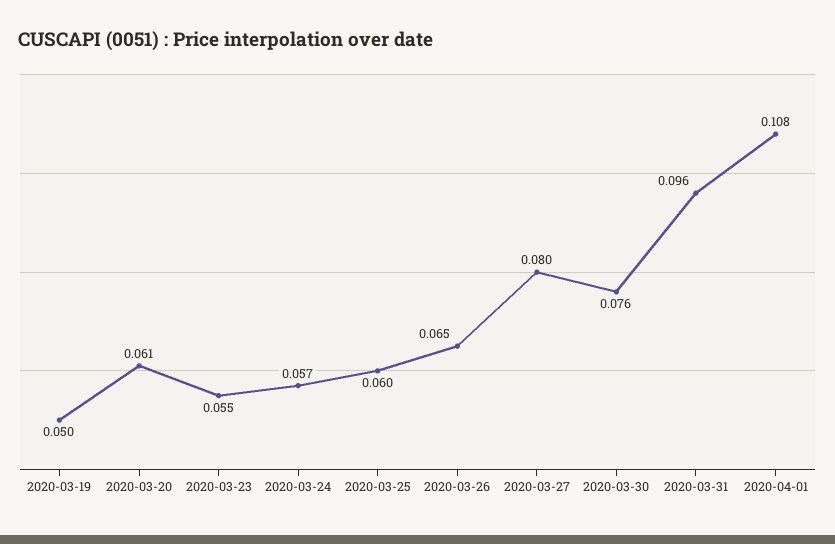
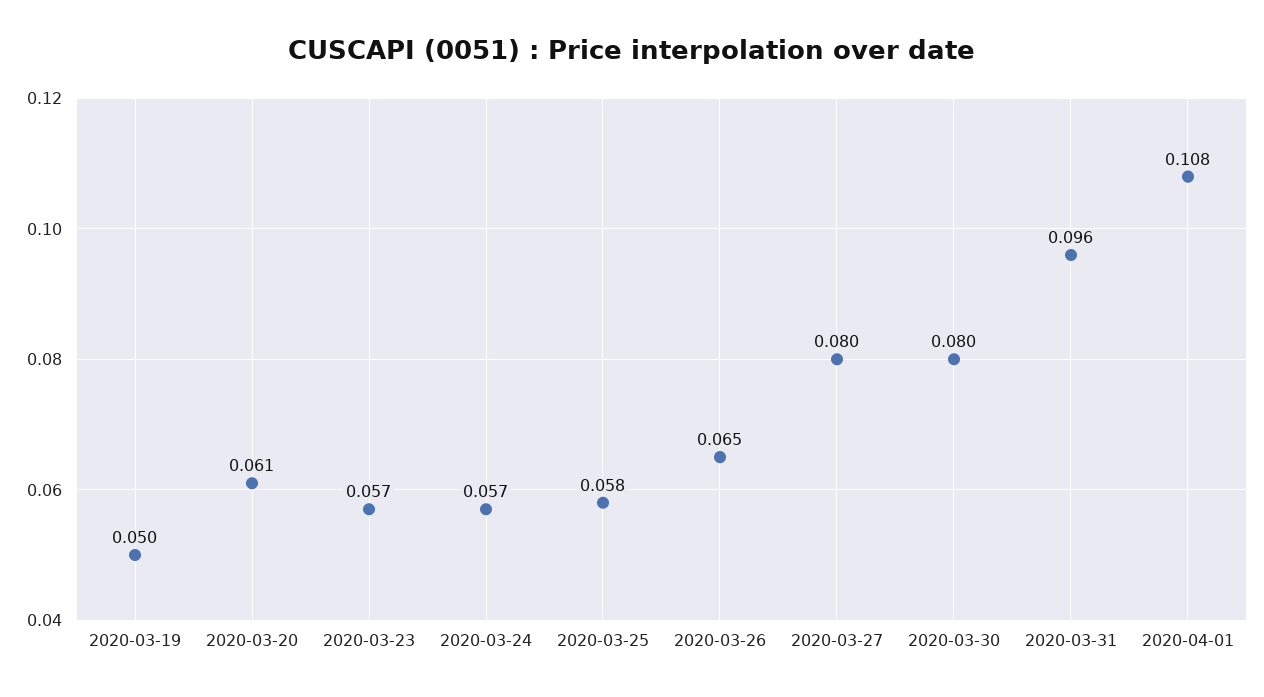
  {
    "2020-03-19": 0.05,
    "2020-03-20": 0.061,
-   "2020-03-23": 0.055,
+   "2020-03-23": 0.057,
    "2020-03-24": 0.057,
-   "2020-03-25": 0.06,
+   "2020-03-25": 0.058,
    "2020-03-26": 0.065,
    "2020-03-27": 0.08,
-   "2020-03-30": 0.076,
+   "2020-03-30": 0.08,
    "2020-03-31": 0.096,
    "2020-04-01": 0.108
  }

